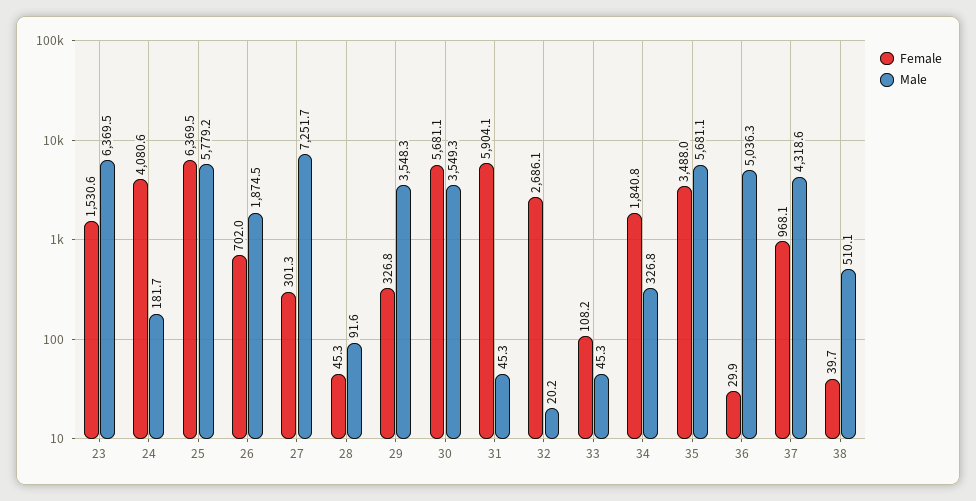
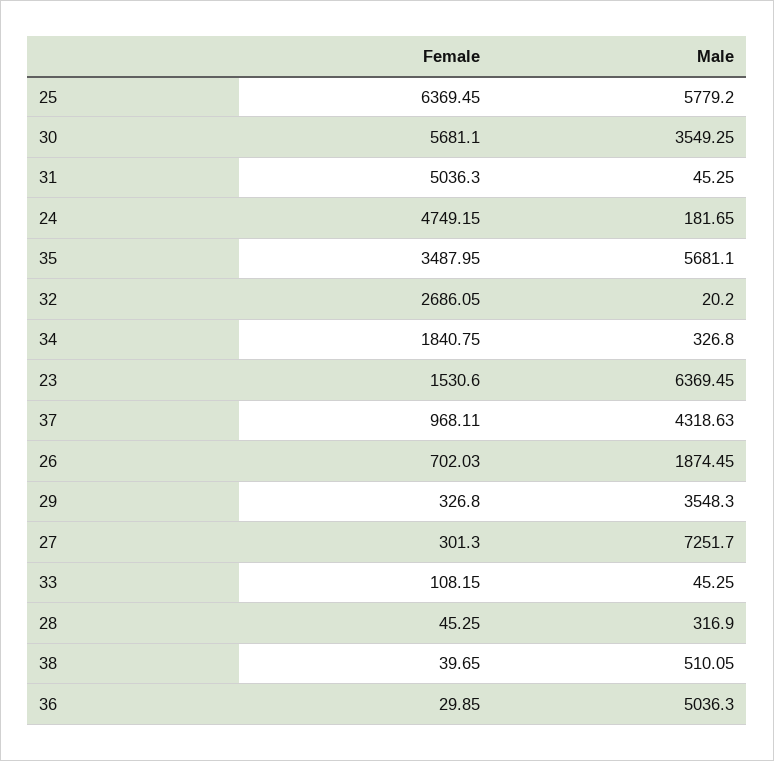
  {
    "Female": {
      "23": 1530.6,
-     "24": 4080.6,
+     "24": 4749.15,
      "25": 6369.45,
      "26": 702.03,
      "27": 301.3,
      "28": 45.25,
      "29": 326.8,
      "30": 5681.1,
-     "31": 5904.1,
+     "31": 5036.3,
      "32": 2686.05,
      "33": 108.15,
      "34": 1840.75,
      "35": 3487.95,
      "36": 29.85,
      "37": 968.11,
      "38": 39.65
    },
    "Male": {
      "23": 6369.45,
      "24": 181.65,
      "25": 5779.2,
      "26": 1874.45,
      "27": 7251.7,
-     "28": 91.6,
+     "28": 316.9,
      "29": 3548.3,
      "30": 3549.25,
      "31": 45.25,
      "32": 20.2,
      "33": 45.25,
      "34": 326.8,
      "35": 5681.1,
      "36": 5036.3,
      "37": 4318.63,
      "38": 510.05
    }
  }

